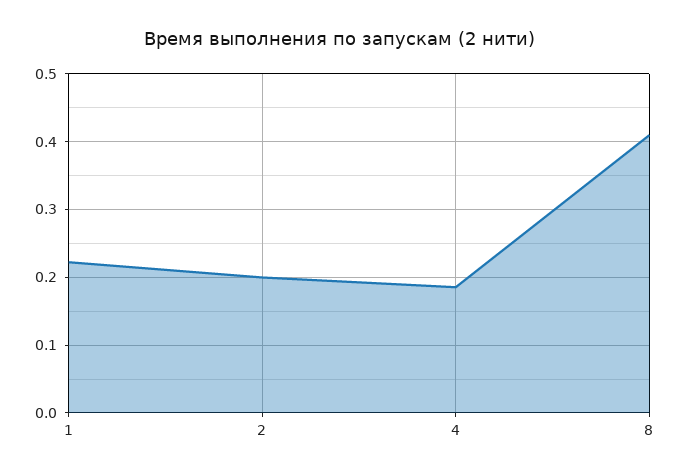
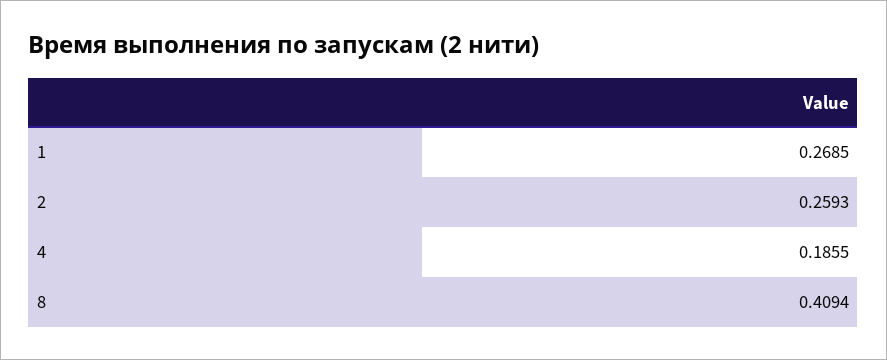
  {
-   "1": 0.22,
+   "1": 0.2685,
-   "2": 0.2,
+   "2": 0.2593,
    "4": 0.1855,
    "8": 0.4094
  }

